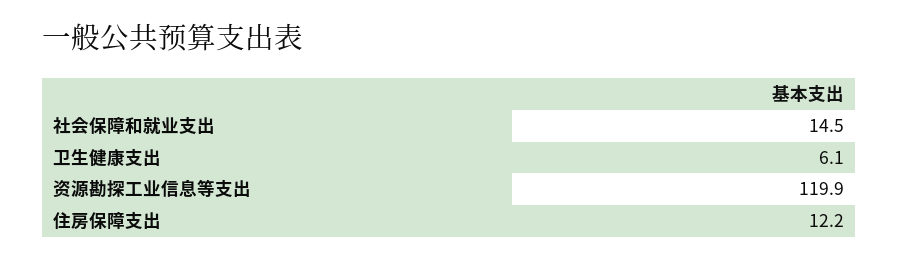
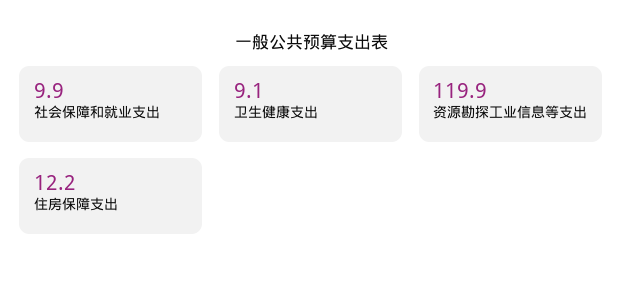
  {
-   "社会保障和就业支出": 14.5,
+   "社会保障和就业支出": 9.9,
-   "卫生健康支出": 6.1,
+   "卫生健康支出": 9.1,
    "资源勘探工业信息等支出": 119.9,
    "住房保障支出": 12.2
  }

